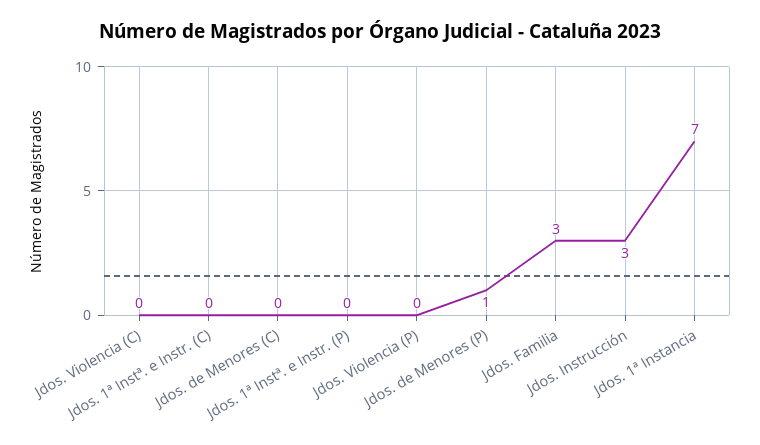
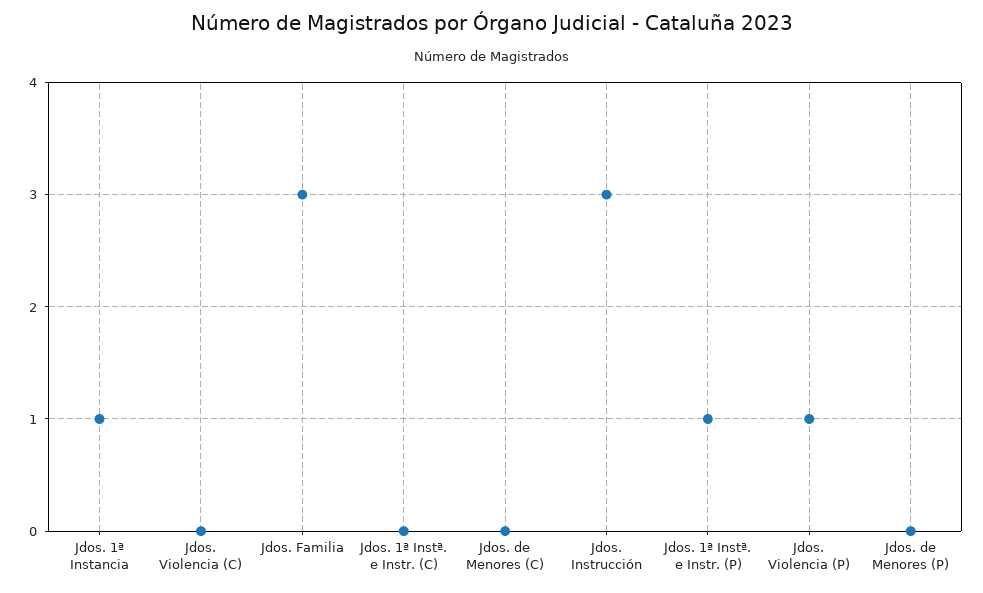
  {
    "Jdos. Violencia (C)": 0,
    "Jdos. 1ª Instª. e Instr. (C)": 0,
    "Jdos. de Menores (C)": 0,
-   "Jdos. 1ª Instª. e Instr. (P)": 0,
+   "Jdos. 1ª Instª. e Instr. (P)": 1,
-   "Jdos. Violencia (P)": 0,
+   "Jdos. Violencia (P)": 1,
-   "Jdos. de Menores (P)": 1,
+   "Jdos. de Menores (P)": 0,
    "Jdos. Familia": 3,
    "Jdos. Instrucción": 3,
-   "Jdos. 1ª Instancia": 7
+   "Jdos. 1ª Instancia": 1
  }

